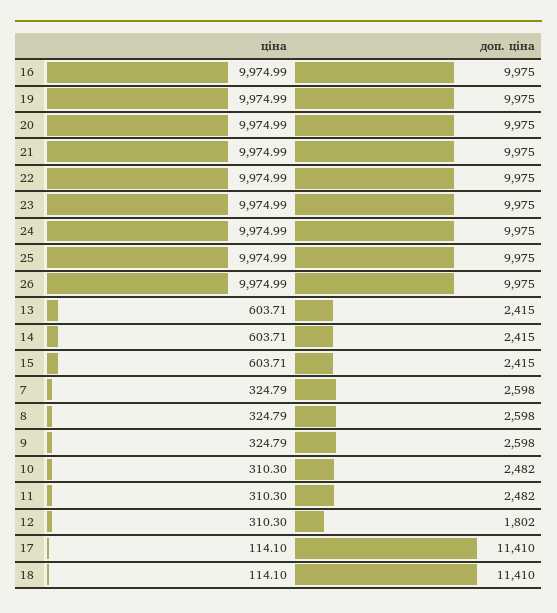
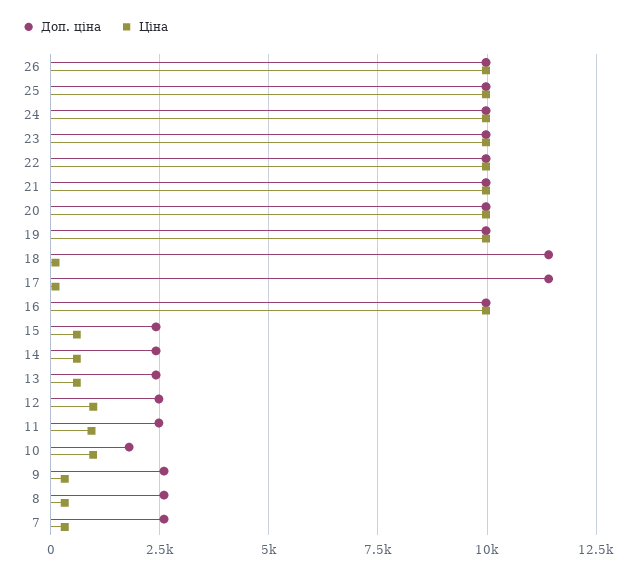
  {
    "ціна": {
      "16": 9974.99,
      "19": 9974.99,
      "20": 9974.99,
      "21": 9974.99,
      "22": 9974.99,
      "23": 9974.99,
      "24": 9974.99,
      "25": 9974.99,
      "26": 9974.99,
      "13": 603.71,
      "14": 603.71,
      "15": 603.71,
      "7": 324.79,
      "8": 324.79,
      "9": 324.79,
-     "10": 310.3,
+     "10": 1000,
-     "11": 310.3,
+     "11": 1000,
-     "12": 310.3,
+     "12": 1000,
      "17": 114.1,
      "18": 114.1
    },
    "доп. ціна": {
      "16": 9975,
      "19": 9975,
      "20": 9975,
      "21": 9975,
      "22": 9975,
      "23": 9975,
      "24": 9975,
      "25": 9975,
      "26": 9975,
      "13": 2415,
      "14": 2415,
      "15": 2415,
      "7": 2598,
      "8": 2598,
      "9": 2598,
-     "10": 2482,
+     "10": 1750,
      "11": 2482,
-     "12": 1802,
+     "12": 2500,
      "17": 11410,
      "18": 11410
    }
  }

